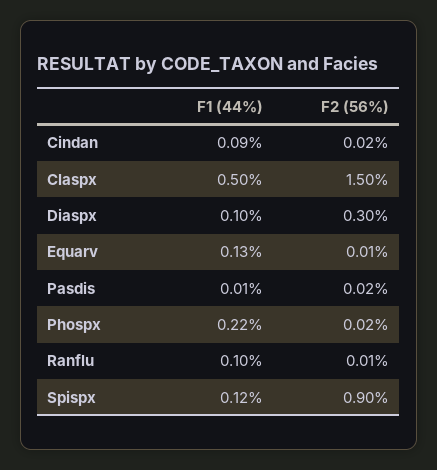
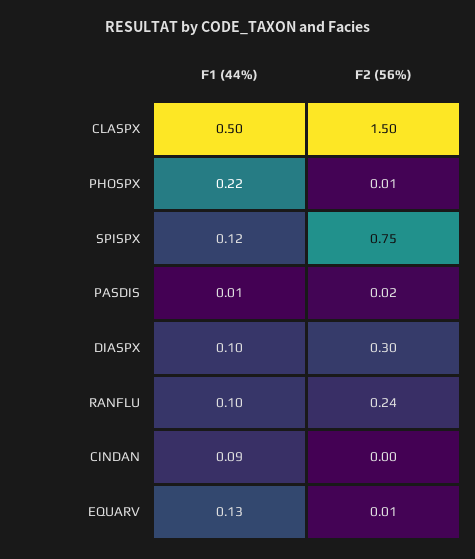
  {
    "F1 (44%)": {
      "Cindan": 0.09,
      "Claspx": 0.5,
      "Diaspx": 0.1,
      "Equarv": 0.13,
      "Pasdis": 0.01,
      "Phospx": 0.22,
      "Ranflu": 0.1,
      "Spispx": 0.12
    },
    "F2 (56%)": {
-     "Cindan": 0.02,
+     "Cindan": 0,
      "Claspx": 1.5,
      "Diaspx": 0.3,
      "Equarv": 0.01,
      "Pasdis": 0.02,
-     "Phospx": 0.02,
+     "Phospx": 0.01,
-     "Ranflu": 0.01,
+     "Ranflu": 0.24,
-     "Spispx": 0.9
+     "Spispx": 0.75
    }
  }

